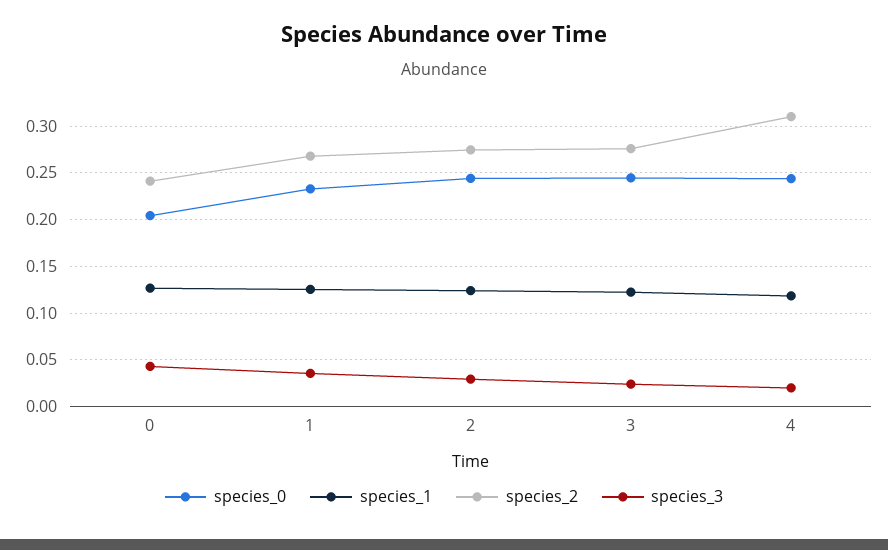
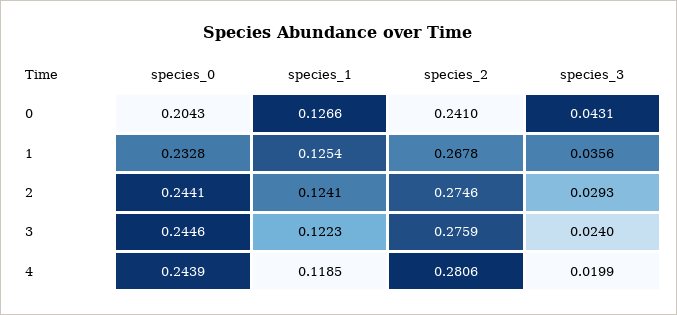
  {
    "species_0": {
      "0": 0.2043,
      "1": 0.2328,
      "2": 0.2441,
      "3": 0.2446,
      "4": 0.2439
    },
    "species_1": {
      "0": 0.1266,
      "1": 0.1254,
      "2": 0.1241,
      "3": 0.1223,
      "4": 0.1185
    },
    "species_2": {
      "0": 0.241,
      "1": 0.2678,
      "2": 0.2746,
      "3": 0.2759,
-     "4": 0.31
+     "4": 0.2806
    },
    "species_3": {
      "0": 0.0431,
      "1": 0.0356,
      "2": 0.0293,
      "3": 0.024,
      "4": 0.0199
    }
  }

